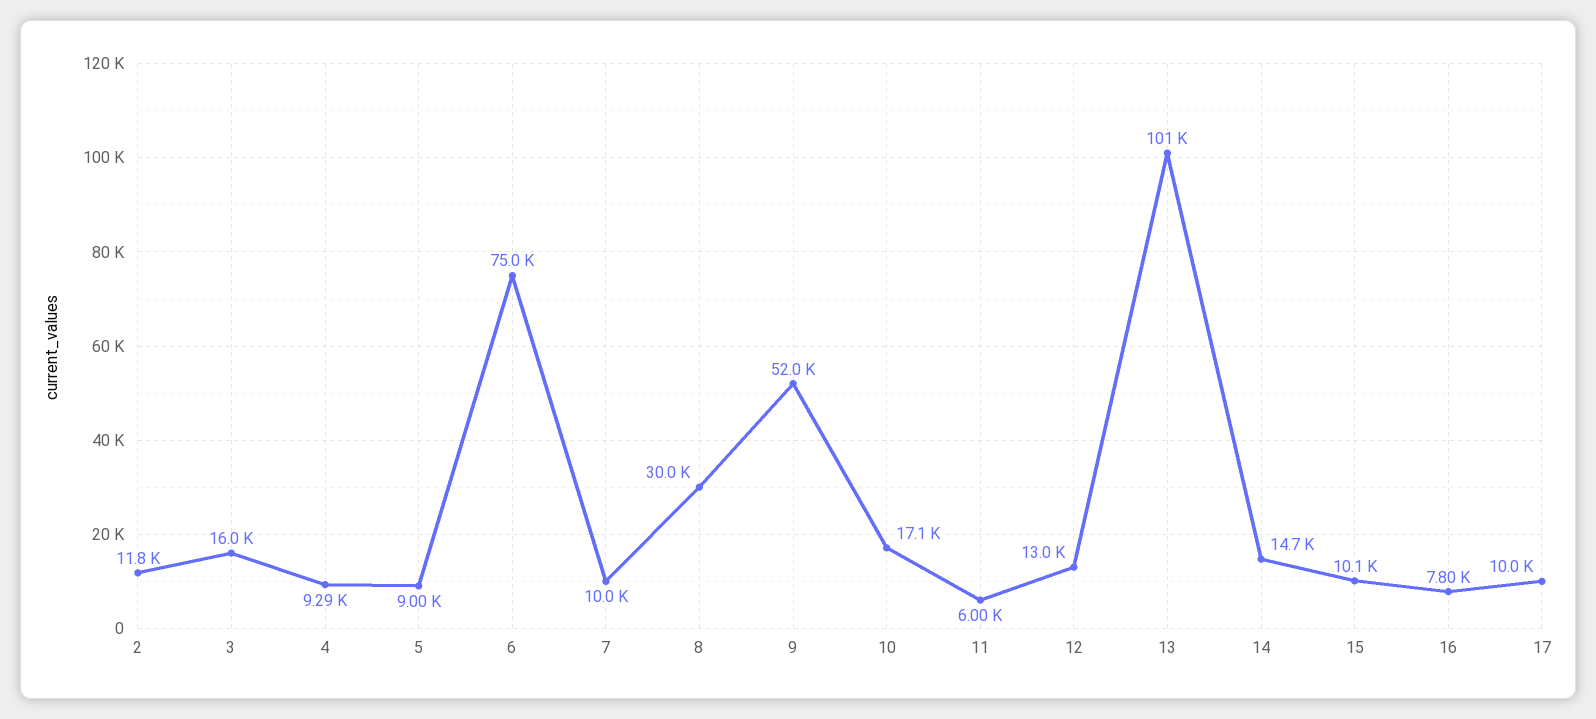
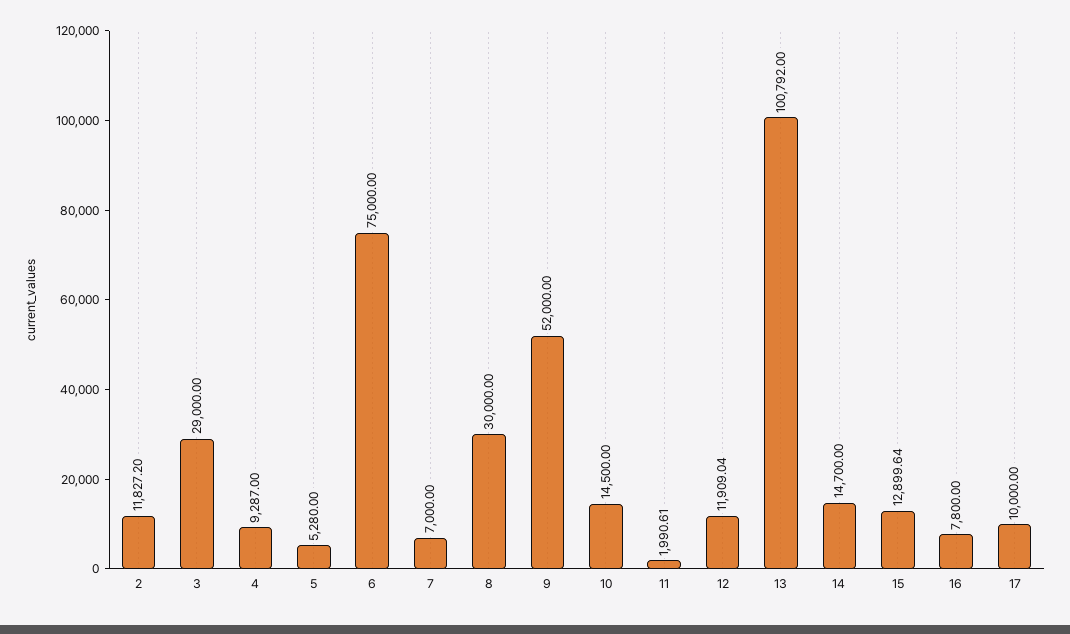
  {
    "2": 11827.2,
-   "3": 16000,
+   "3": 29000,
    "4": 9287,
-   "5": 9000,
+   "5": 5280,
    "6": 75000,
-   "7": 10000,
+   "7": 7000,
    "8": 30000,
    "9": 52000,
-   "10": 17100,
+   "10": 14500,
-   "11": 6000,
+   "11": 1990.61,
-   "12": 13000,
+   "12": 11909.04,
    "13": 100792,
    "14": 14700,
-   "15": 10100,
+   "15": 12899.64,
    "16": 7800,
    "17": 10000
  }

